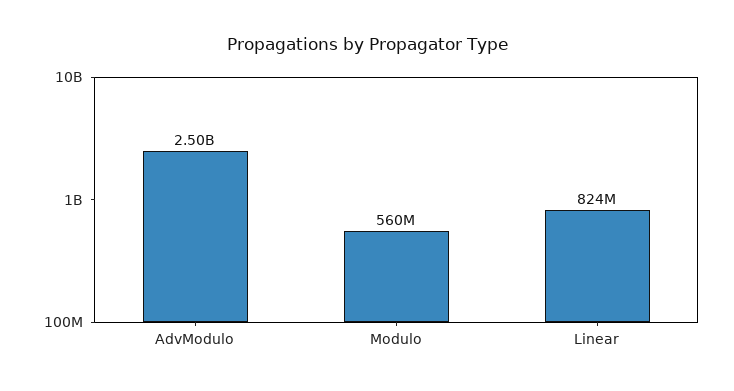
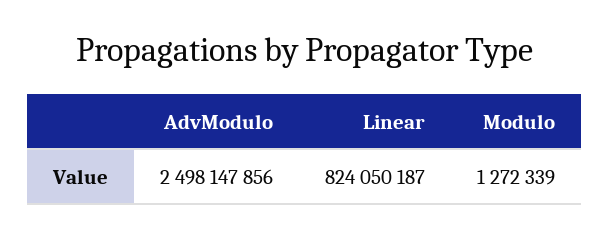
  {
    "AdvModulo": 2498147856,
-   "Modulo": 560000000,
+   "Modulo": 1272339,
    "Linear": 824050187
  }

